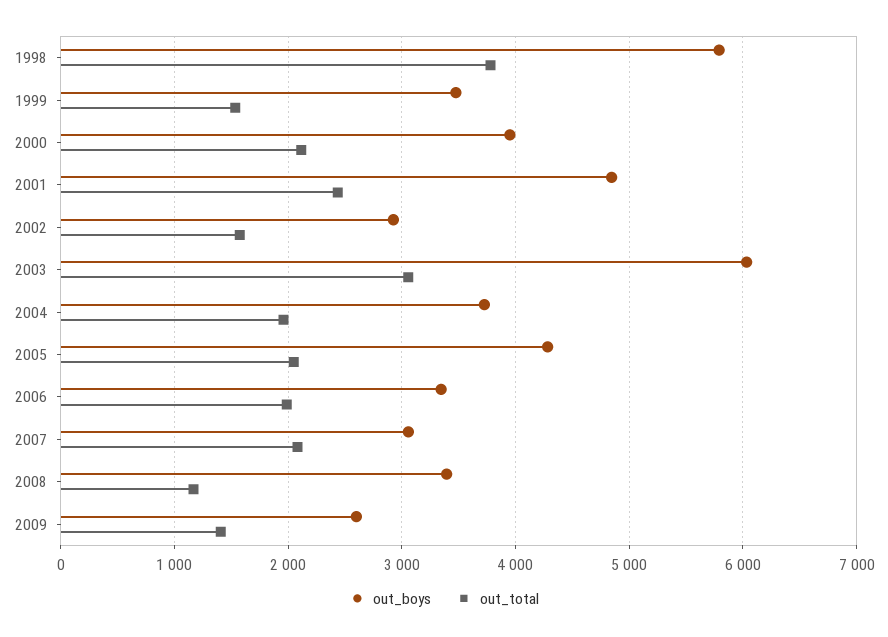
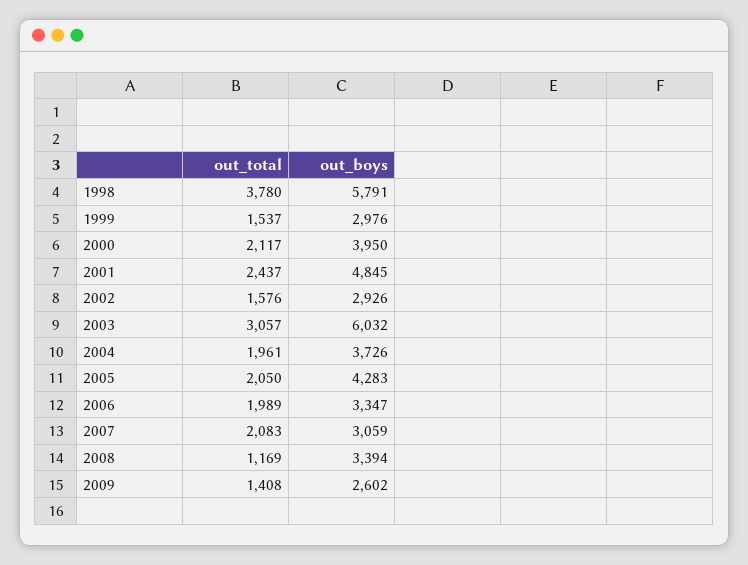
  {
    "out_boys": {
      "1998": 5791,
-     "1999": 3500,
+     "1999": 2976,
      "2000": 3950,
      "2001": 4845,
      "2002": 2926,
      "2003": 6032,
      "2004": 3726,
      "2005": 4283,
      "2006": 3347,
      "2007": 3059,
      "2008": 3394,
      "2009": 2602
    },
    "out_total": {
      "1998": 3780,
      "1999": 1537,
      "2000": 2117,
      "2001": 2437,
      "2002": 1576,
      "2003": 3057,
      "2004": 1961,
      "2005": 2050,
      "2006": 1989,
      "2007": 2083,
      "2008": 1169,
      "2009": 1408
    }
  }

